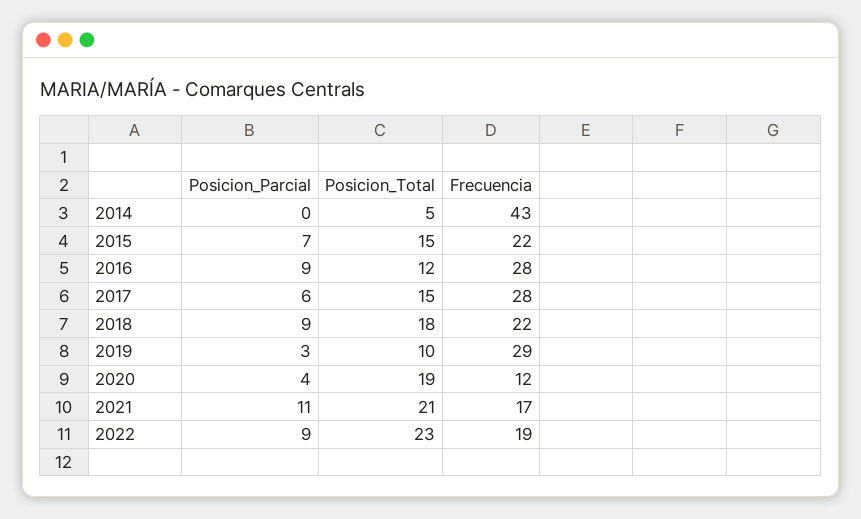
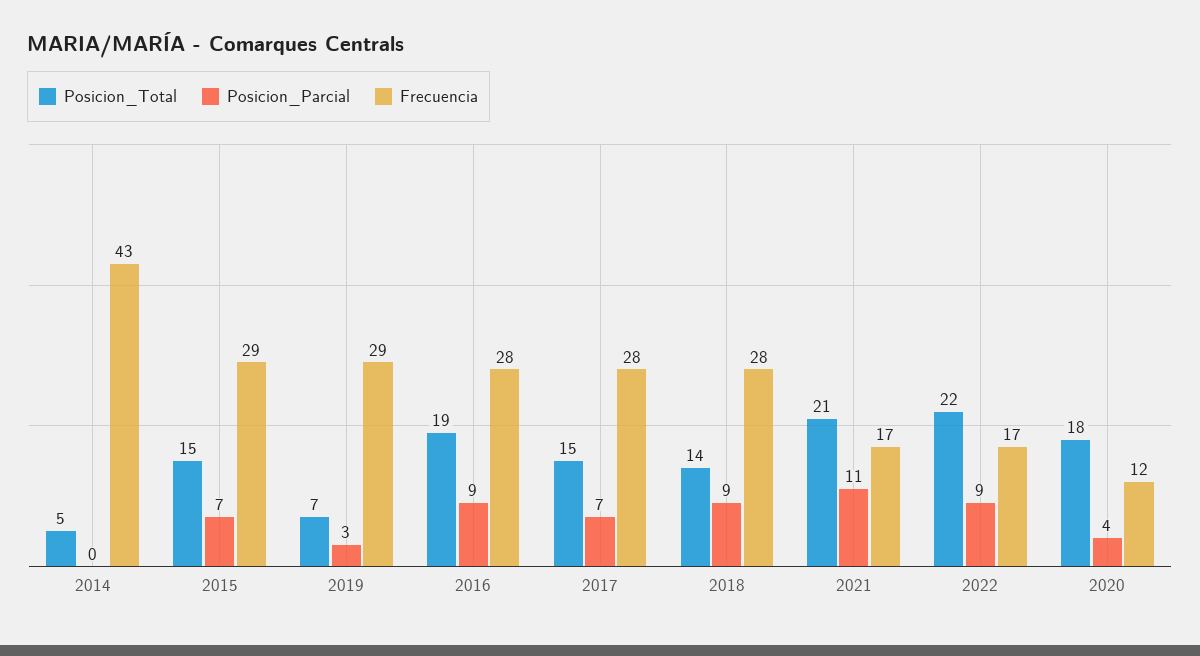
  {
    "Posicion_Parcial": {
      "2014": 0,
      "2015": 7,
      "2016": 9,
-     "2017": 6,
+     "2017": 7,
      "2018": 9,
      "2019": 3,
      "2020": 4,
      "2021": 11,
      "2022": 9
    },
    "Posicion_Total": {
      "2014": 5,
      "2015": 15,
-     "2016": 12,
+     "2016": 19,
      "2017": 15,
-     "2018": 18,
+     "2018": 14,
-     "2019": 10,
+     "2019": 7,
-     "2020": 19,
+     "2020": 18,
      "2021": 21,
-     "2022": 23
+     "2022": 22
    },
    "Frecuencia": {
      "2014": 43,
-     "2015": 22,
+     "2015": 29,
      "2016": 28,
      "2017": 28,
-     "2018": 22,
+     "2018": 28,
      "2019": 29,
      "2020": 12,
      "2021": 17,
-     "2022": 19
+     "2022": 17
    }
  }

